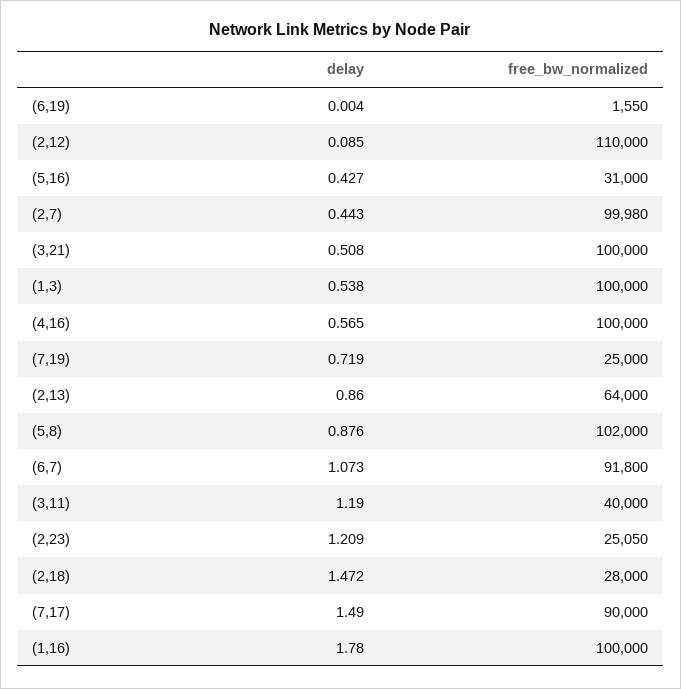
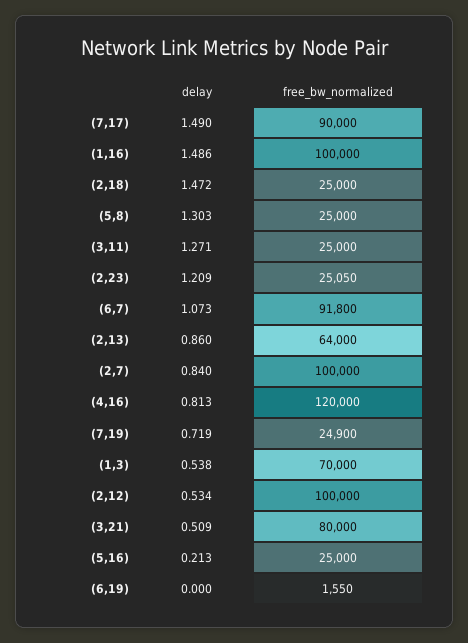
  {
    "delay": {
-     "(6,19)": 0.004,
+     "(6,19)": 0,
-     "(2,12)": 0.085,
+     "(2,12)": 0.534,
-     "(5,16)": 0.427,
+     "(5,16)": 0.213,
-     "(2,7)": 0.443,
+     "(2,7)": 0.84,
-     "(3,21)": 0.508,
+     "(3,21)": 0.509,
      "(1,3)": 0.538,
-     "(4,16)": 0.565,
+     "(4,16)": 0.813,
      "(7,19)": 0.719,
      "(2,13)": 0.86,
-     "(5,8)": 0.876,
+     "(5,8)": 1.303,
      "(6,7)": 1.073,
-     "(3,11)": 1.19,
+     "(3,11)": 1.271,
      "(2,23)": 1.209,
      "(2,18)": 1.472,
      "(7,17)": 1.49,
-     "(1,16)": 1.78
+     "(1,16)": 1.486
    },
    "free_bw_normalized": {
      "(6,19)": 1550,
-     "(2,12)": 110000,
+     "(2,12)": 100000,
-     "(5,16)": 31000,
+     "(5,16)": 25000,
-     "(2,7)": 99980,
+     "(2,7)": 100000,
-     "(3,21)": 100000,
+     "(3,21)": 80000,
-     "(1,3)": 100000,
+     "(1,3)": 70000,
-     "(4,16)": 100000,
+     "(4,16)": 120000,
-     "(7,19)": 25000,
+     "(7,19)": 24900,
      "(2,13)": 64000,
-     "(5,8)": 102000,
+     "(5,8)": 25000,
      "(6,7)": 91800,
-     "(3,11)": 40000,
+     "(3,11)": 25000,
      "(2,23)": 25050,
-     "(2,18)": 28000,
+     "(2,18)": 25000,
      "(7,17)": 90000,
      "(1,16)": 100000
    }
  }

